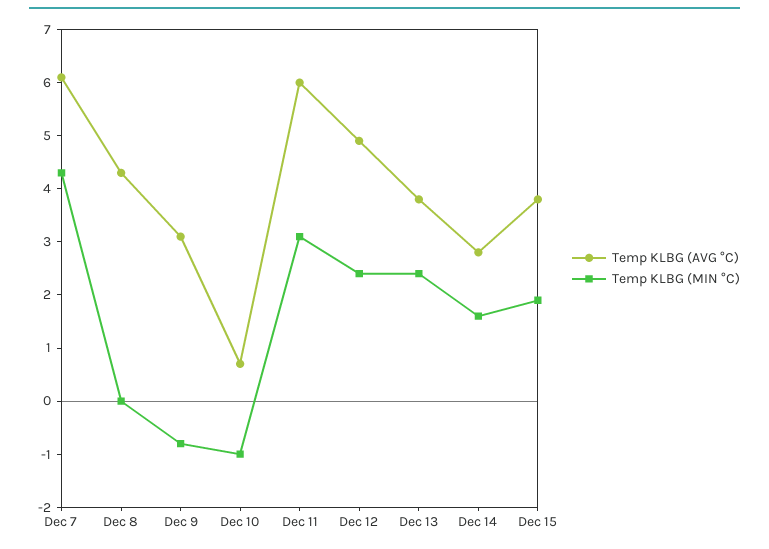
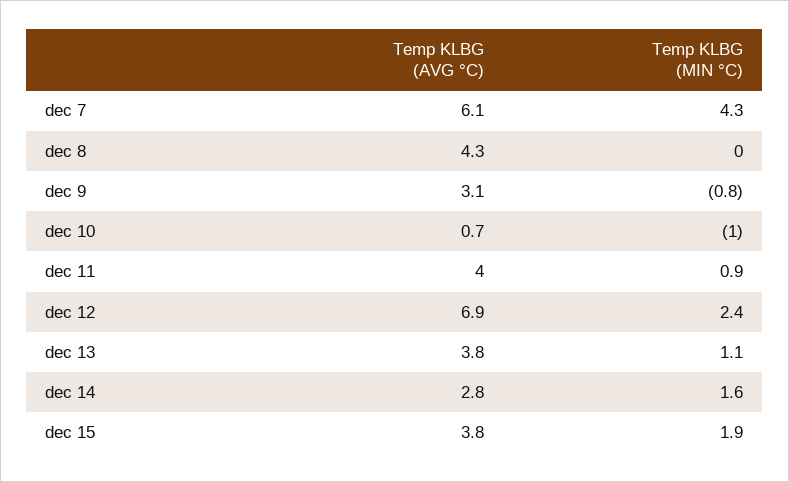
  {
    "Temp KLBG (AVG °C)": {
      "Dec 7": 6.1,
      "Dec 8": 4.3,
      "Dec 9": 3.1,
      "Dec 10": 0.7,
-     "Dec 11": 6,
+     "Dec 11": 4,
-     "Dec 12": 5,
+     "Dec 12": 6.9,
      "Dec 13": 3.8,
      "Dec 14": 2.8,
      "Dec 15": 3.8
    },
    "Temp KLBG (MIN °C)": {
      "Dec 7": 4.3,
      "Dec 8": 0,
      "Dec 9": -0.8,
      "Dec 10": -1,
-     "Dec 11": 3,
+     "Dec 11": 0.9,
      "Dec 12": 2.4,
-     "Dec 13": 2.5,
+     "Dec 13": 1.1,
      "Dec 14": 1.6,
      "Dec 15": 1.9
    }
  }

